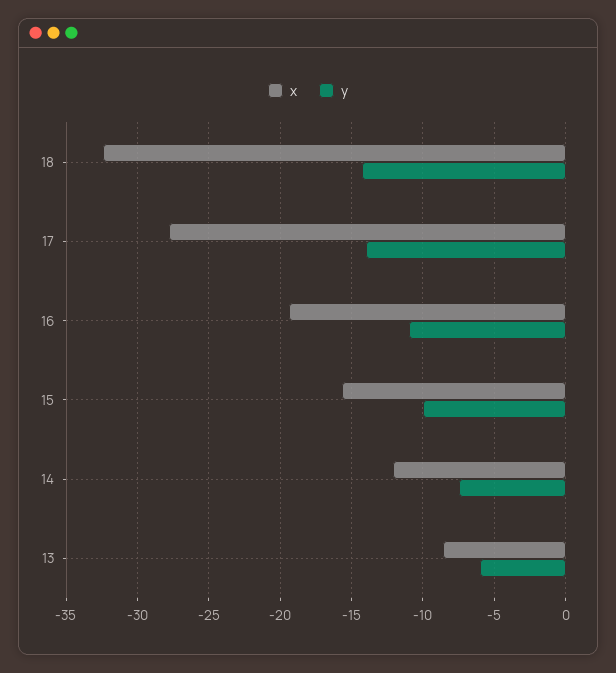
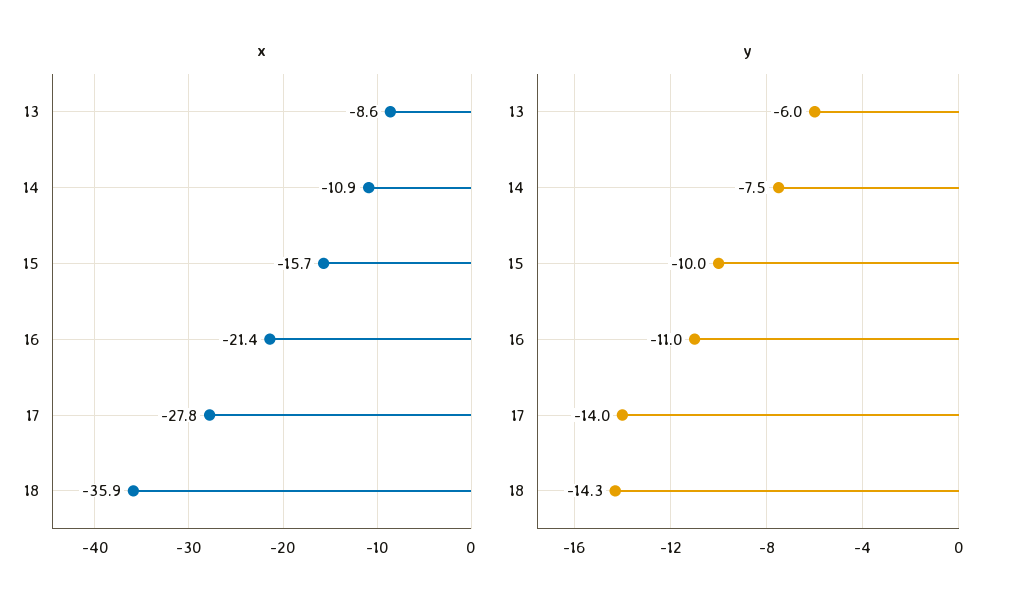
  {
    "x": {
-     "18": -32.5,
+     "18": -35.9,
      "17": -27.8,
-     "16": -19.5,
+     "16": -21.4,
      "15": -15.7,
-     "14": -12,
+     "14": -10.9,
      "13": -8.6
    },
    "y": {
      "18": -14.3,
      "17": -14,
      "16": -11,
      "15": -10,
      "14": -7.5,
      "13": -6
    }
  }

